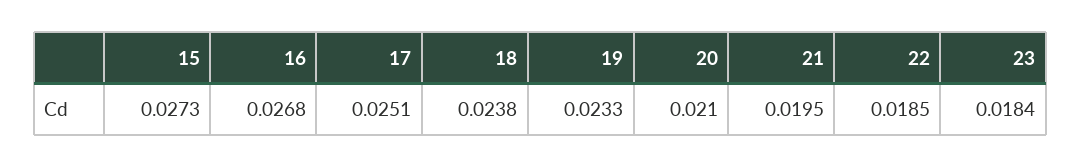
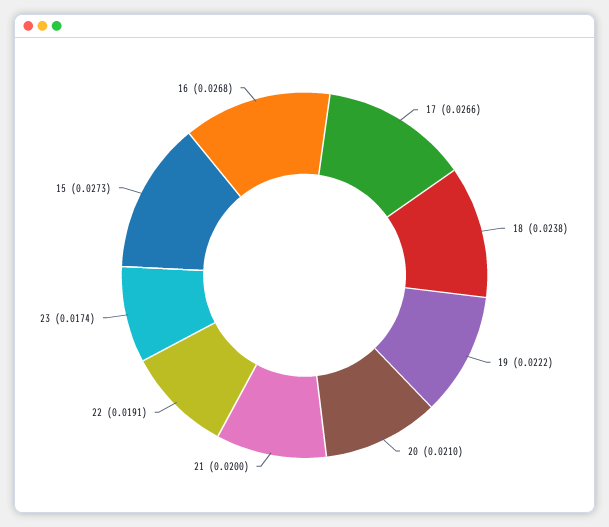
  {
    "15": 0.0273,
    "16": 0.0268,
-   "17": 0.0251,
+   "17": 0.0266,
    "18": 0.0238,
-   "19": 0.0233,
+   "19": 0.0222,
    "20": 0.021,
-   "21": 0.0195,
+   "21": 0.02,
-   "22": 0.0185,
+   "22": 0.0191,
-   "23": 0.0184
+   "23": 0.0174
  }

